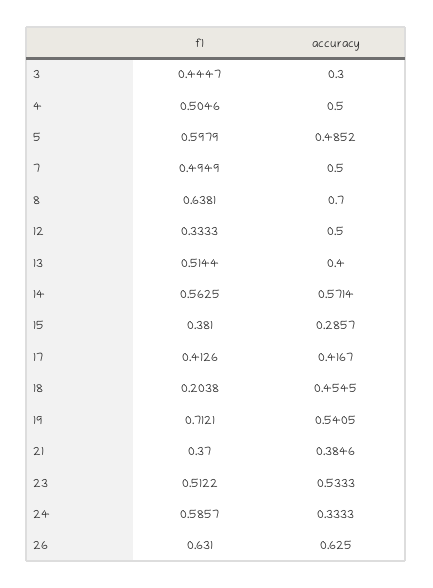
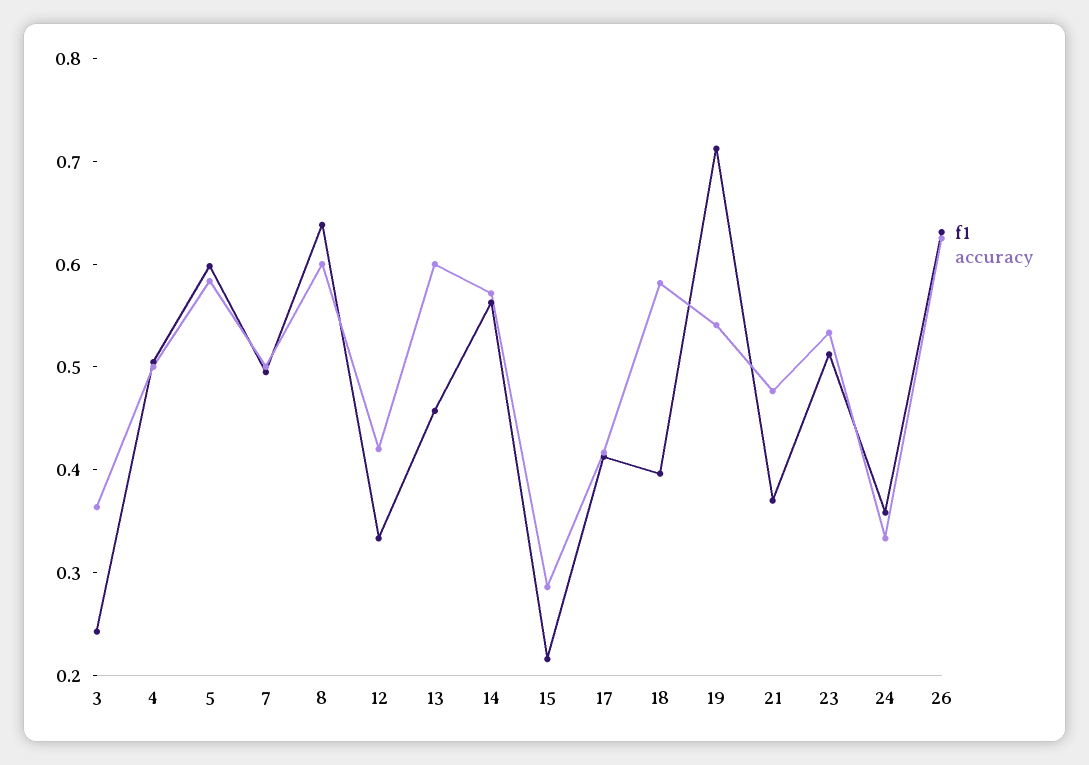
  {
    "f1": {
-     "3": 0.4447,
+     "3": 0.24,
      "4": 0.5046,
      "5": 0.5979,
      "7": 0.4949,
      "8": 0.6381,
      "12": 0.3333,
-     "13": 0.5144,
+     "13": 0.46,
      "14": 0.5625,
-     "15": 0.381,
+     "15": 0.22,
      "17": 0.4126,
-     "18": 0.2038,
+     "18": 0.4,
      "19": 0.7121,
      "21": 0.37,
      "23": 0.5122,
-     "24": 0.5857,
+     "24": 0.36,
      "26": 0.631
    },
    "accuracy": {
-     "3": 0.3,
+     "3": 0.36,
      "4": 0.5,
-     "5": 0.4852,
+     "5": 0.58,
      "7": 0.5,
-     "8": 0.7,
+     "8": 0.6,
-     "12": 0.5,
+     "12": 0.42,
-     "13": 0.4,
+     "13": 0.6,
      "14": 0.5714,
      "15": 0.2857,
      "17": 0.4167,
-     "18": 0.4545,
+     "18": 0.58,
      "19": 0.5405,
-     "21": 0.3846,
+     "21": 0.48,
      "23": 0.5333,
      "24": 0.3333,
      "26": 0.625
    }
  }

